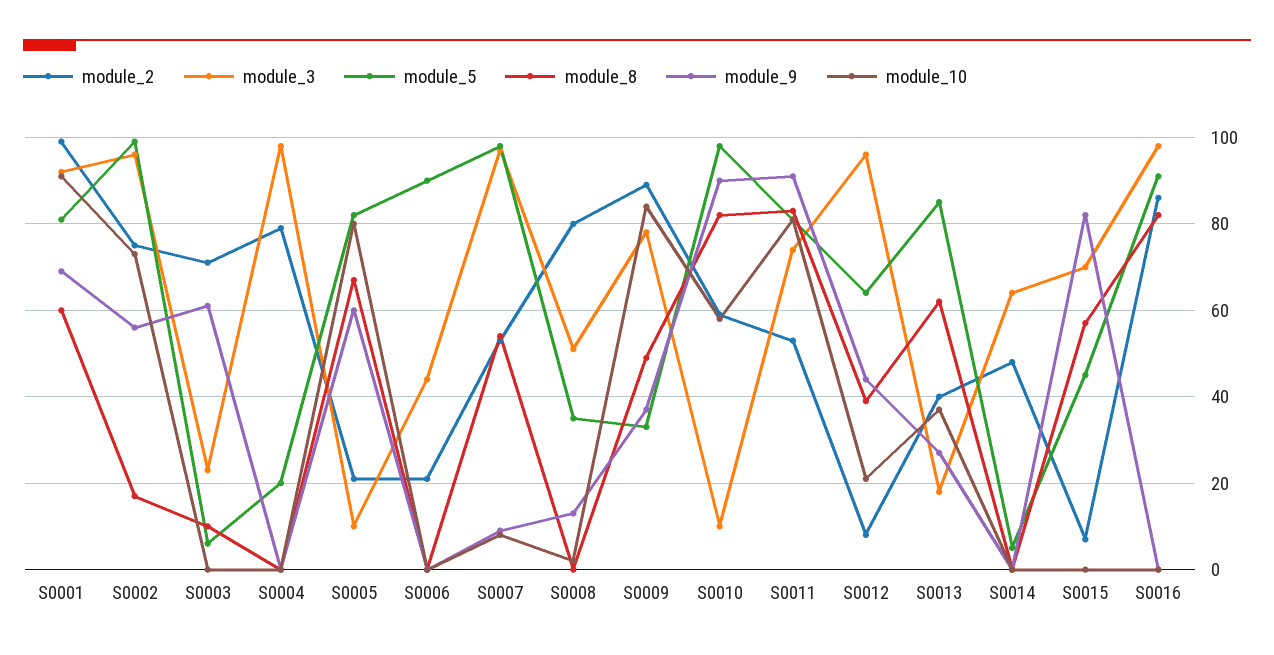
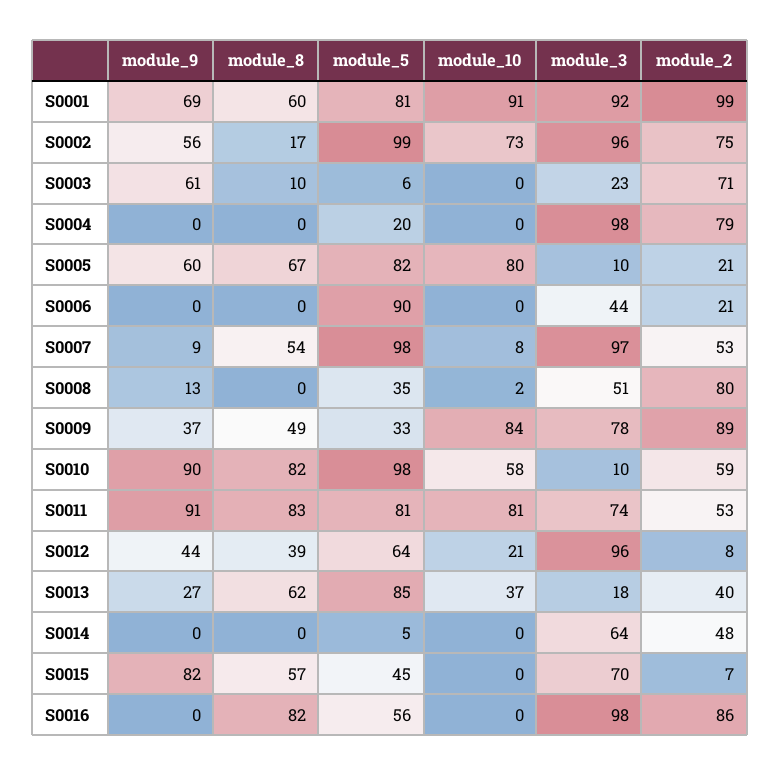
  {
    "module_2": {
      "S0001": 99,
      "S0002": 75,
      "S0003": 71,
      "S0004": 79,
      "S0005": 21,
      "S0006": 21,
      "S0007": 53,
      "S0008": 80,
      "S0009": 89,
      "S0010": 59,
      "S0011": 53,
      "S0012": 8,
      "S0013": 40,
      "S0014": 48,
      "S0015": 7,
      "S0016": 86
    },
    "module_3": {
      "S0001": 92,
      "S0002": 96,
      "S0003": 23,
      "S0004": 98,
      "S0005": 10,
      "S0006": 44,
      "S0007": 97,
      "S0008": 51,
      "S0009": 78,
      "S0010": 10,
      "S0011": 74,
      "S0012": 96,
      "S0013": 18,
      "S0014": 64,
      "S0015": 70,
      "S0016": 98
    },
    "module_5": {
      "S0001": 81,
      "S0002": 99,
      "S0003": 6,
      "S0004": 20,
      "S0005": 82,
      "S0006": 90,
      "S0007": 98,
      "S0008": 35,
      "S0009": 33,
      "S0010": 98,
      "S0011": 81,
      "S0012": 64,
      "S0013": 85,
      "S0014": 5,
      "S0015": 45,
-     "S0016": 90
+     "S0016": 56
    },
    "module_8": {
      "S0001": 60,
      "S0002": 17,
      "S0003": 10,
      "S0004": 0,
      "S0005": 67,
      "S0006": 0,
      "S0007": 54,
      "S0008": 0,
      "S0009": 49,
      "S0010": 82,
      "S0011": 83,
      "S0012": 39,
      "S0013": 62,
      "S0014": 0,
      "S0015": 57,
      "S0016": 82
    },
    "module_9": {
      "S0001": 69,
      "S0002": 56,
      "S0003": 61,
      "S0004": 0,
      "S0005": 60,
      "S0006": 0,
      "S0007": 9,
      "S0008": 13,
      "S0009": 37,
      "S0010": 90,
      "S0011": 91,
      "S0012": 44,
      "S0013": 27,
      "S0014": 0,
      "S0015": 82,
      "S0016": 0
    },
    "module_10": {
      "S0001": 91,
      "S0002": 73,
      "S0003": 0,
      "S0004": 0,
      "S0005": 80,
      "S0006": 0,
      "S0007": 8,
      "S0008": 2,
      "S0009": 84,
      "S0010": 58,
      "S0011": 81,
      "S0012": 21,
      "S0013": 37,
      "S0014": 0,
      "S0015": 0,
      "S0016": 0
    }
  }

